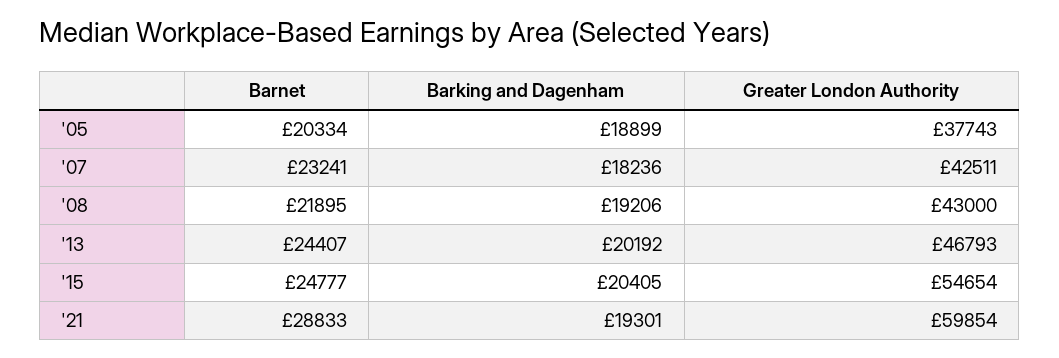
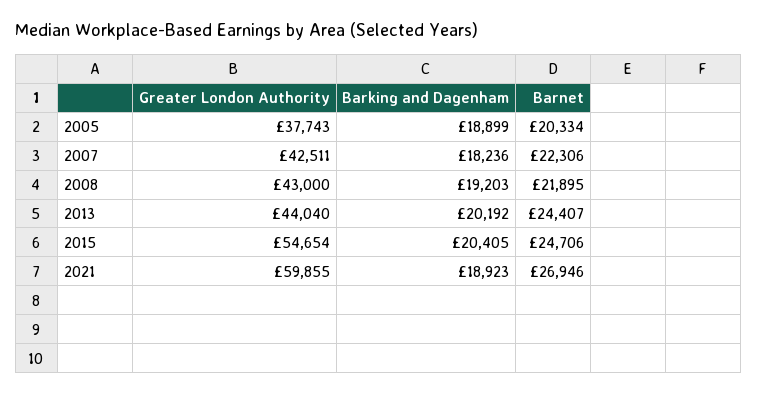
  {
    "Barnet": {
      "'05": 20334,
-     "'07": 23241,
+     "'07": 22306,
      "'08": 21895,
      "'13": 24407,
-     "'15": 24777,
+     "'15": 24706,
-     "'21": 28833
+     "'21": 26946
    },
    "Barking and Dagenham": {
      "'05": 18899,
      "'07": 18236,
-     "'08": 19206,
+     "'08": 19203,
      "'13": 20192,
      "'15": 20405,
-     "'21": 19301
+     "'21": 18923
    },
    "Greater London Authority": {
      "'05": 37743,
      "'07": 42511,
      "'08": 43000,
-     "'13": 46793,
+     "'13": 44040,
      "'15": 54654,
-     "'21": 59854
+     "'21": 59855
    }
  }

